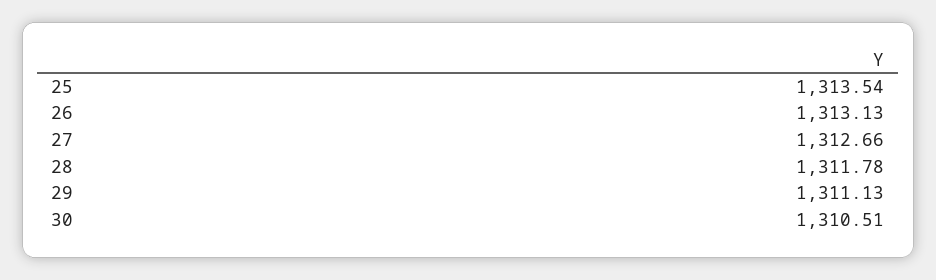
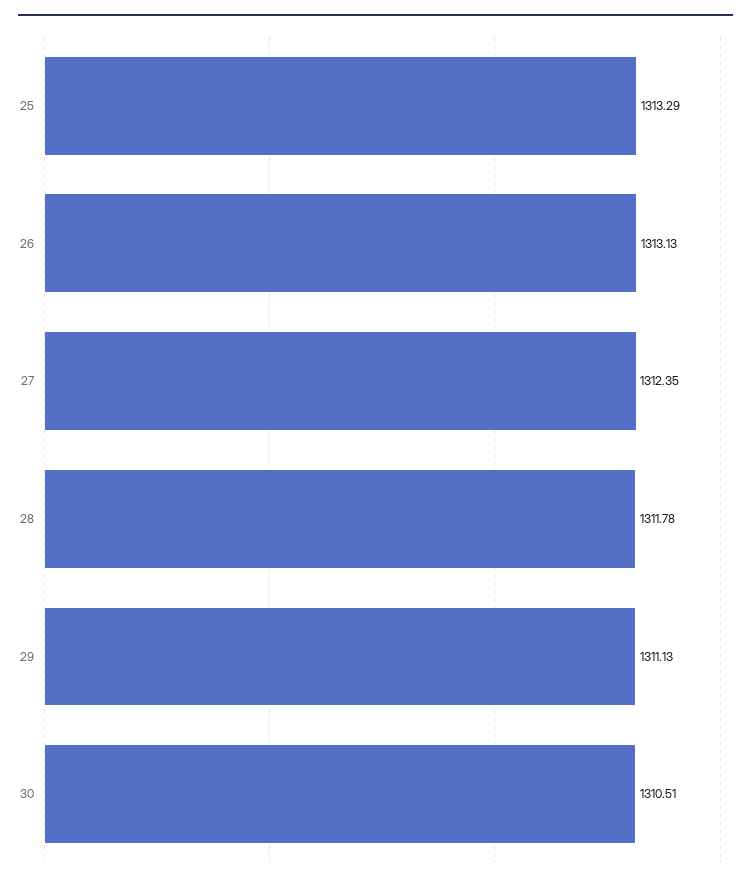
  {
-   "25": 1313.54,
+   "25": 1313.29,
    "26": 1313.13,
-   "27": 1312.66,
+   "27": 1312.35,
    "28": 1311.78,
    "29": 1311.13,
    "30": 1310.51
  }

